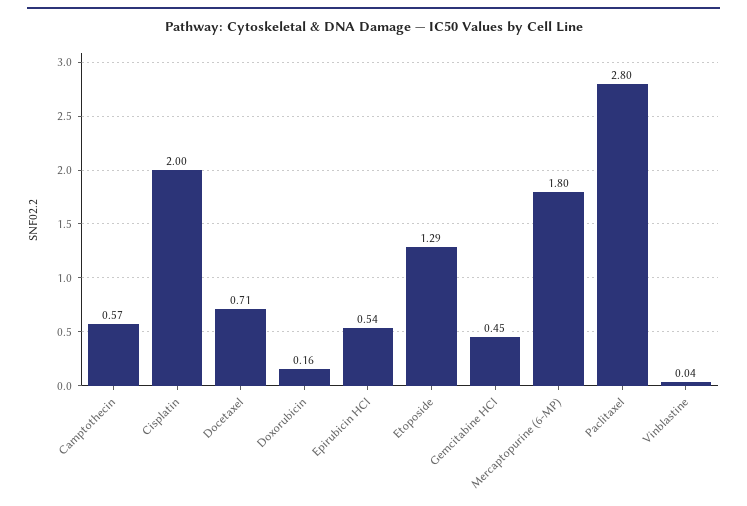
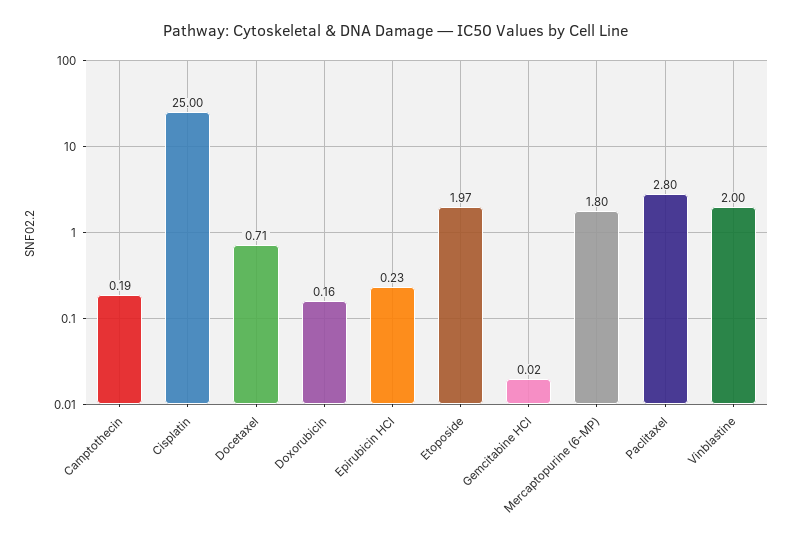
  {
-   "Camptothecin": 0.57,
+   "Camptothecin": 0.19,
-   "Cisplatin": 2,
+   "Cisplatin": 25,
    "Docetaxel": 0.71,
    "Doxorubicin": 0.16,
-   "Epirubicin HCl": 0.54,
+   "Epirubicin HCl": 0.23,
-   "Etoposide": 1.29,
+   "Etoposide": 1.97,
-   "Gemcitabine HCl": 0.45,
+   "Gemcitabine HCl": 0.02,
    "Mercaptopurine (6-MP)": 1.8,
    "Paclitaxel": 2.8,
-   "Vinblastine": 0.04
+   "Vinblastine": 2
  }

